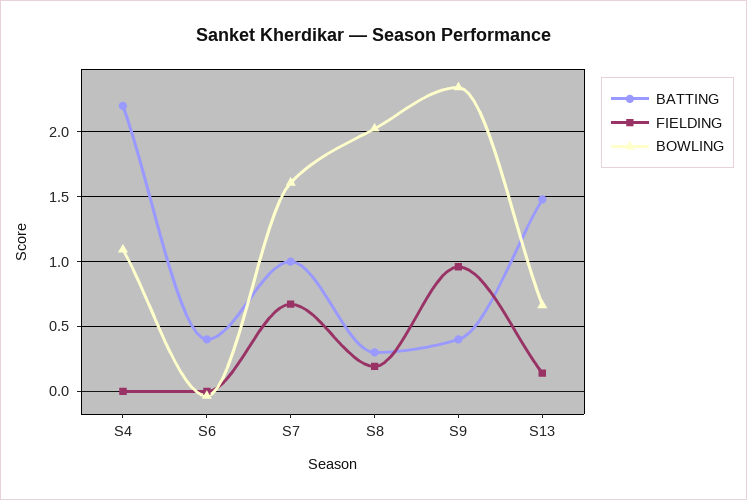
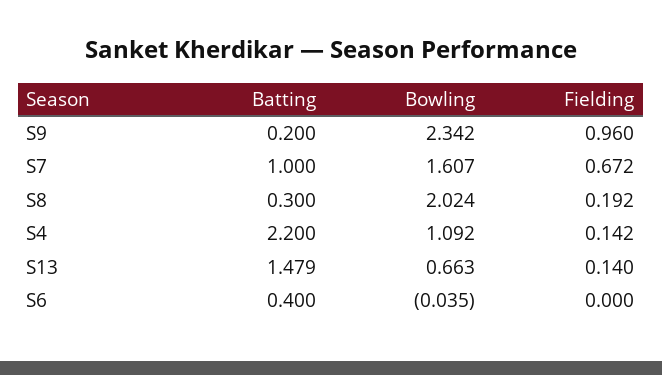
  {
    "BATTING": {
      "S4": 2.2,
      "S6": 0.4,
      "S7": 1,
      "S8": 0.3,
-     "S9": 0.4,
+     "S9": 0.2,
      "S13": 1.479
    },
    "FIELDING": {
-     "S4": 0,
+     "S4": 0.142,
      "S6": 0,
      "S7": 0.672,
      "S8": 0.192,
      "S9": 0.96,
      "S13": 0.14
    },
    "BOWLING": {
      "S4": 1.092,
      "S6": -0.035,
      "S7": 1.607,
      "S8": 2.024,
      "S9": 2.342,
      "S13": 0.663
    }
  }

